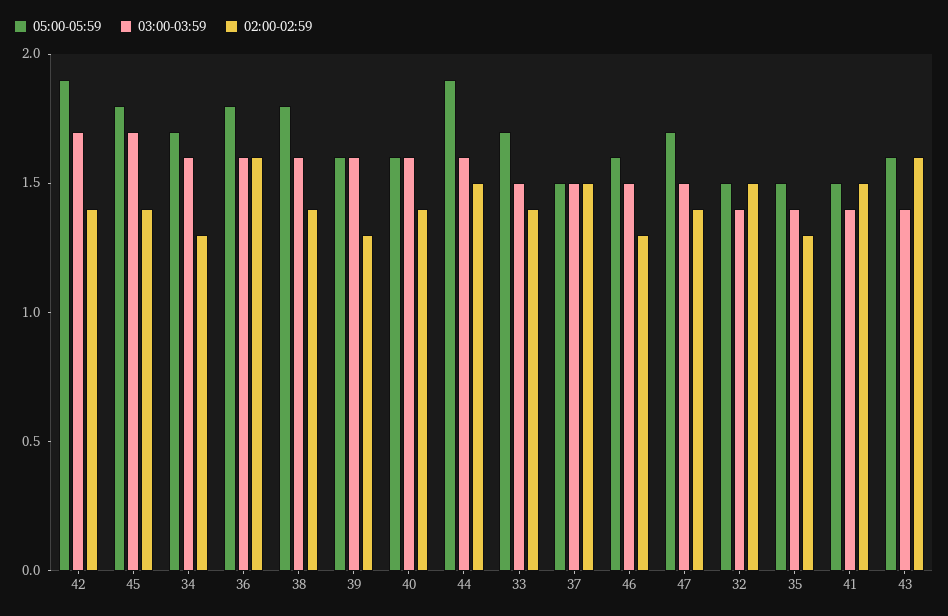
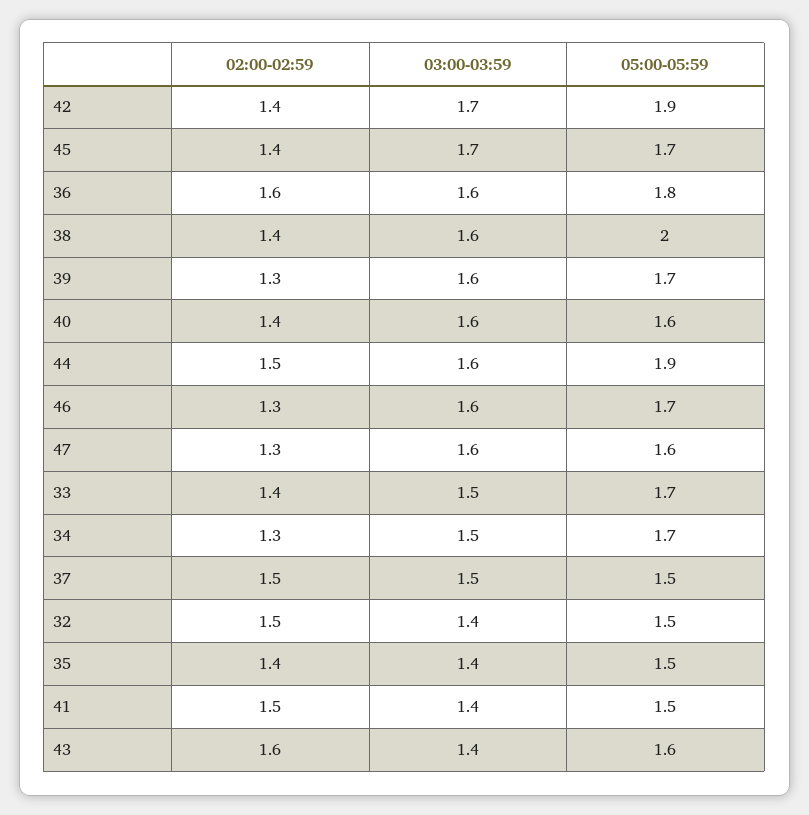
  {
    "05:00-05:59": {
      "42": 1.9,
-     "45": 1.8,
+     "45": 1.7,
      "34": 1.7,
      "36": 1.8,
-     "38": 1.8,
+     "38": 2,
-     "39": 1.6,
+     "39": 1.7,
      "40": 1.6,
      "44": 1.9,
      "33": 1.7,
      "37": 1.5,
-     "46": 1.6,
+     "46": 1.7,
-     "47": 1.7,
+     "47": 1.6,
      "32": 1.5,
      "35": 1.5,
      "41": 1.5,
      "43": 1.6
    },
    "03:00-03:59": {
      "42": 1.7,
      "45": 1.7,
-     "34": 1.6,
+     "34": 1.5,
      "36": 1.6,
      "38": 1.6,
      "39": 1.6,
      "40": 1.6,
      "44": 1.6,
      "33": 1.5,
      "37": 1.5,
-     "46": 1.5,
+     "46": 1.6,
-     "47": 1.5,
+     "47": 1.6,
      "32": 1.4,
      "35": 1.4,
      "41": 1.4,
      "43": 1.4
    },
    "02:00-02:59": {
      "42": 1.4,
      "45": 1.4,
      "34": 1.3,
      "36": 1.6,
      "38": 1.4,
      "39": 1.3,
      "40": 1.4,
      "44": 1.5,
      "33": 1.4,
      "37": 1.5,
      "46": 1.3,
-     "47": 1.4,
+     "47": 1.3,
      "32": 1.5,
-     "35": 1.3,
+     "35": 1.4,
      "41": 1.5,
      "43": 1.6
    }
  }

